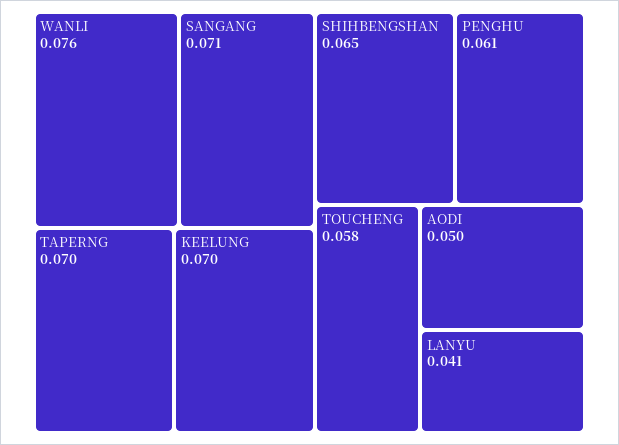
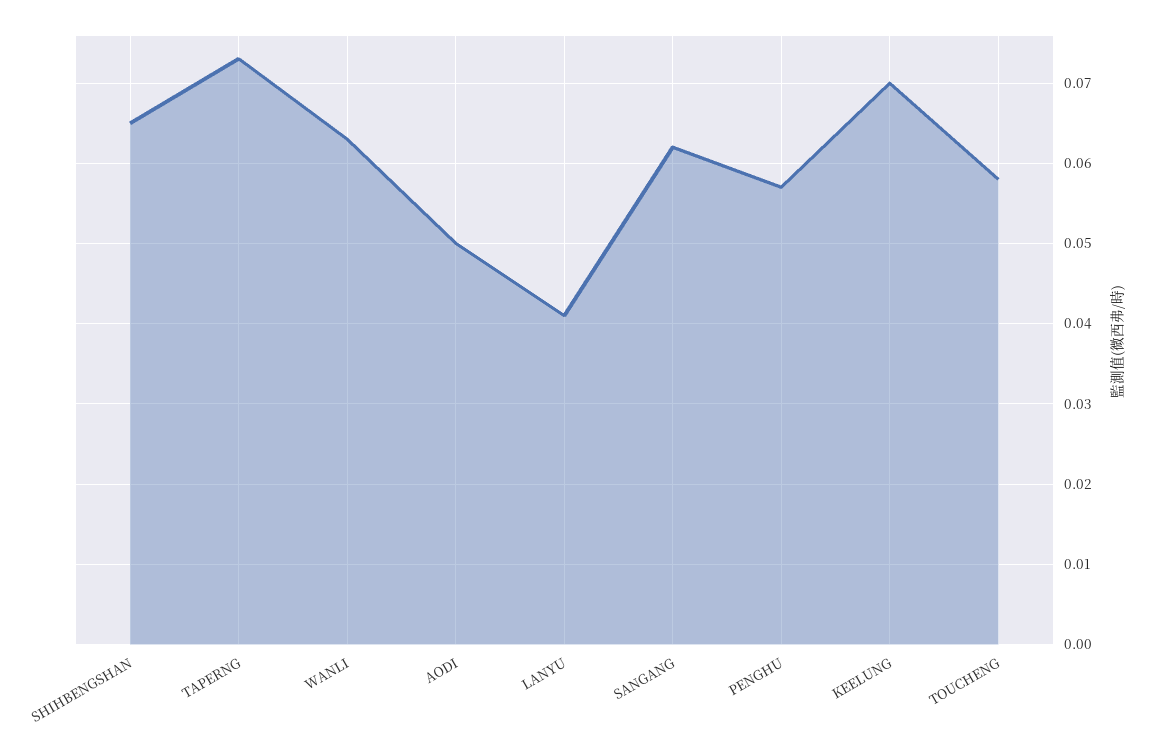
  {
-   "WANLI": 0.076,
+   "WANLI": 0.063,
-   "SANGANG": 0.071,
+   "SANGANG": 0.062,
-   "TAPERNG": 0.07,
+   "TAPERNG": 0.073,
    "KEELUNG": 0.07,
    "SHIHBENGSHAN": 0.065,
-   "PENGHU": 0.061,
+   "PENGHU": 0.057,
    "TOUCHENG": 0.058,
    "AODI": 0.05,
    "LANYU": 0.041
  }

